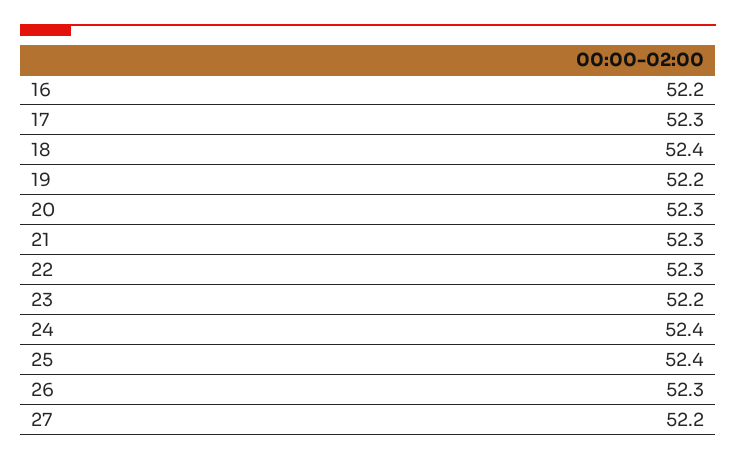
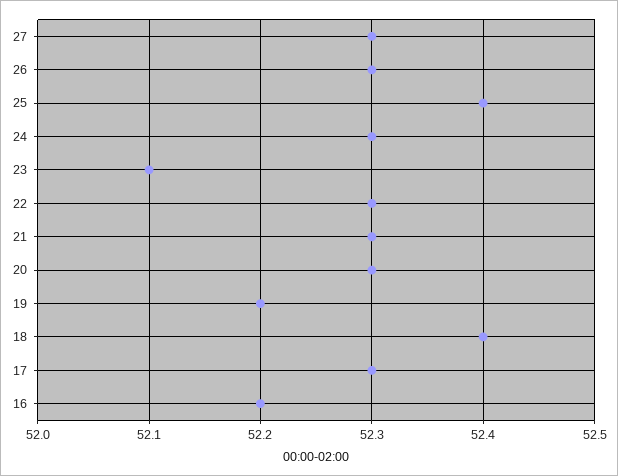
  {
    "16": 52.2,
    "17": 52.3,
    "18": 52.4,
    "19": 52.2,
    "20": 52.3,
    "21": 52.3,
    "22": 52.3,
-   "23": 52.2,
+   "23": 52.1,
-   "24": 52.4,
+   "24": 52.3,
    "25": 52.4,
    "26": 52.3,
-   "27": 52.2
+   "27": 52.3
  }

